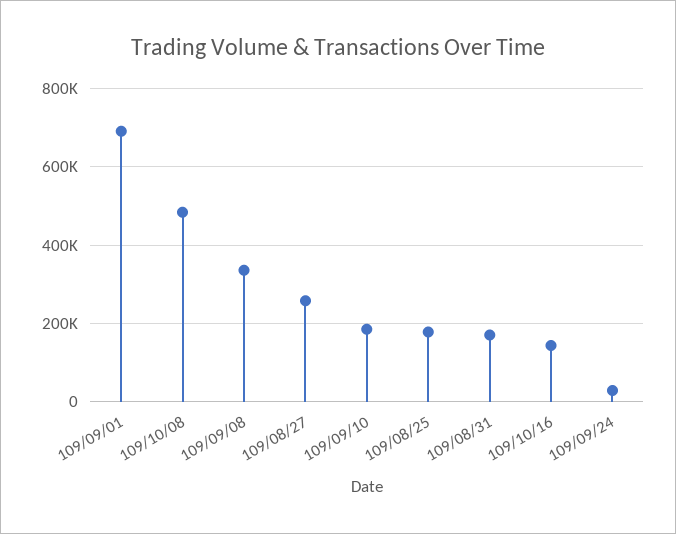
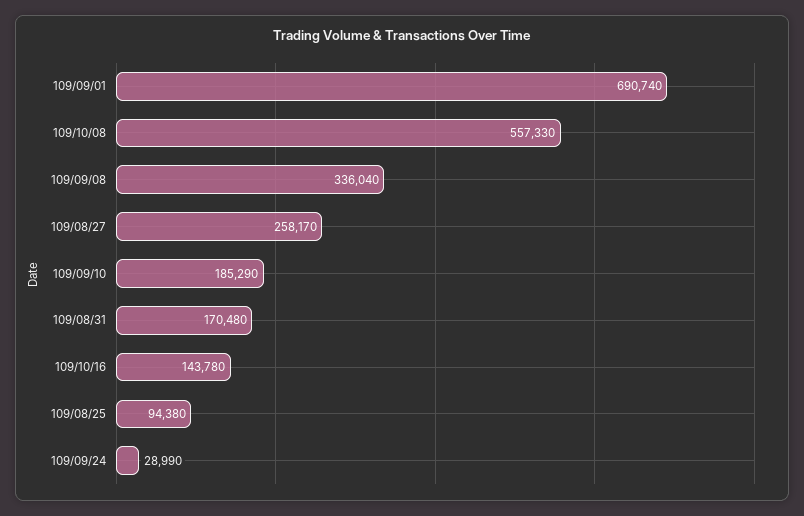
  {
    "109/09/01": 690740,
-   "109/10/08": 480000,
+   "109/10/08": 557330,
    "109/09/08": 336040,
    "109/08/27": 258170,
    "109/09/10": 185290,
-   "109/08/25": 180000,
+   "109/08/25": 94380,
    "109/08/31": 170480,
    "109/10/16": 143780,
    "109/09/24": 28990
  }

